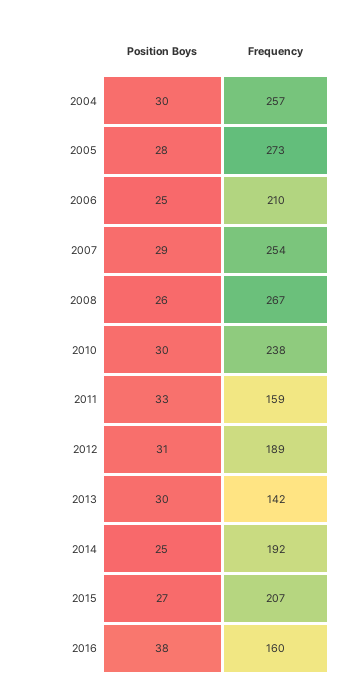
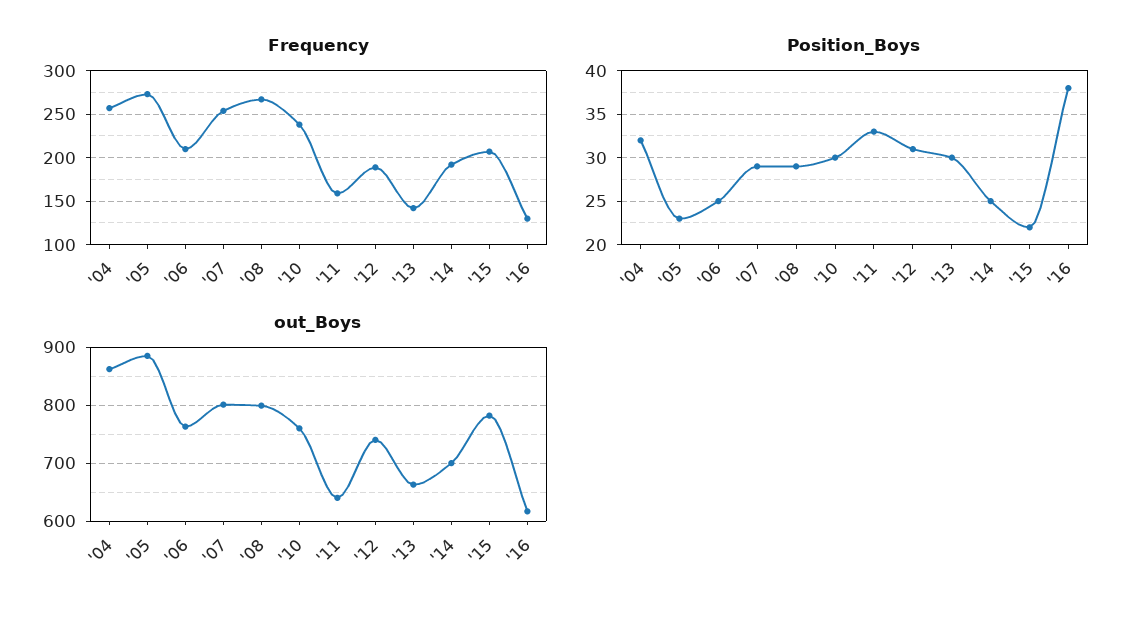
  {
    "Position Boys": {
-     "2004": 30,
+     "2004": 32,
-     "2005": 28,
+     "2005": 23,
      "2006": 25,
      "2007": 29,
-     "2008": 26,
+     "2008": 29,
      "2010": 30,
      "2011": 33,
      "2012": 31,
      "2013": 30,
      "2014": 25,
-     "2015": 27,
+     "2015": 22,
      "2016": 38
    },
    "Frequency": {
      "2004": 257,
      "2005": 273,
      "2006": 210,
      "2007": 254,
      "2008": 267,
      "2010": 238,
      "2011": 159,
      "2012": 189,
      "2013": 142,
      "2014": 192,
      "2015": 207,
-     "2016": 160
+     "2016": 130
-   }
+   },
+   "out_Boys": {
+     "2004": 860,
+     "2005": 880,
+     "2006": 760,
+     "2007": 800,
+     "2008": 800,
+     "2010": 760,
+     "2011": 640,
+     "2012": 740,
+     "2013": 660,
+     "2014": 700,
+     "2015": 780,
+     "2016": 620
+   }
  }

